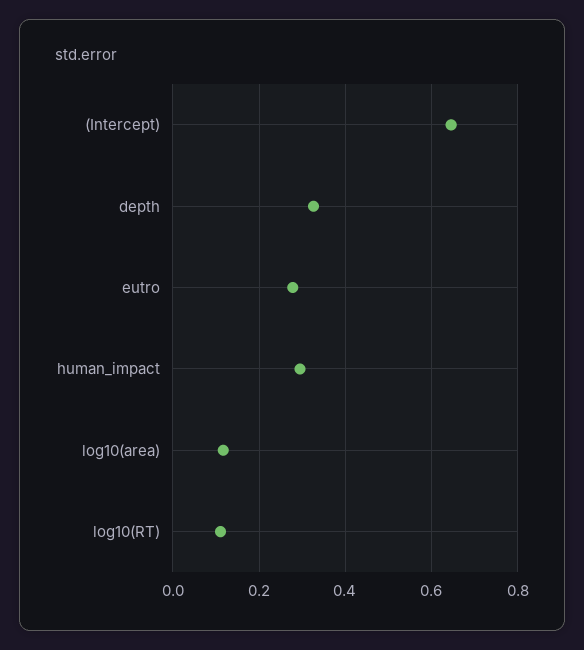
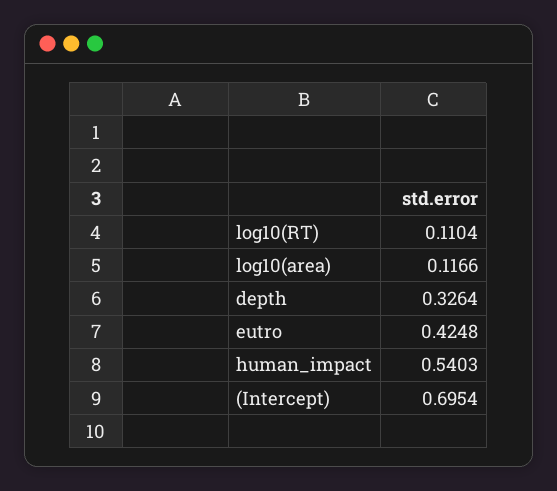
  {
-   "(Intercept)": 0.64,
+   "(Intercept)": 0.6954,
    "depth": 0.3264,
-   "eutro": 0.28,
+   "eutro": 0.4248,
-   "human_impact": 0.3,
+   "human_impact": 0.5403,
    "log10(area)": 0.1166,
    "log10(RT)": 0.1104
  }

